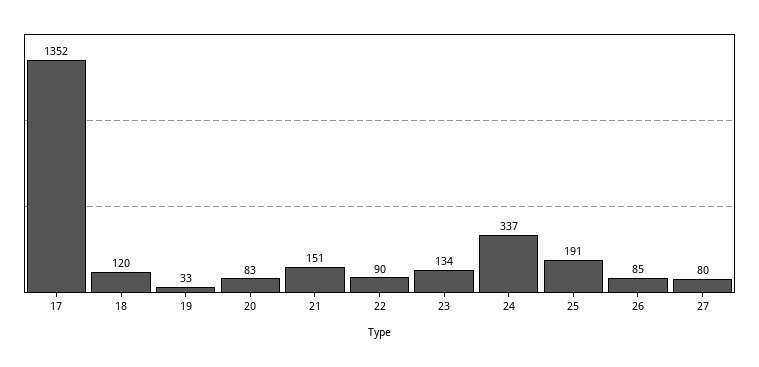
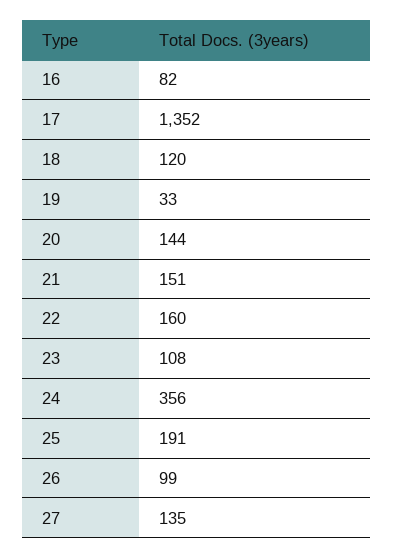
  {
    "17": 1352,
    "18": 120,
    "19": 33,
-   "20": 83,
+   "20": 144,
    "21": 151,
-   "22": 90,
+   "22": 160,
-   "23": 134,
+   "23": 108,
-   "24": 337,
+   "24": 356,
    "25": 191,
-   "26": 85,
+   "26": 99,
-   "27": 80
+   "27": 135,
+   "16": 82
  }

